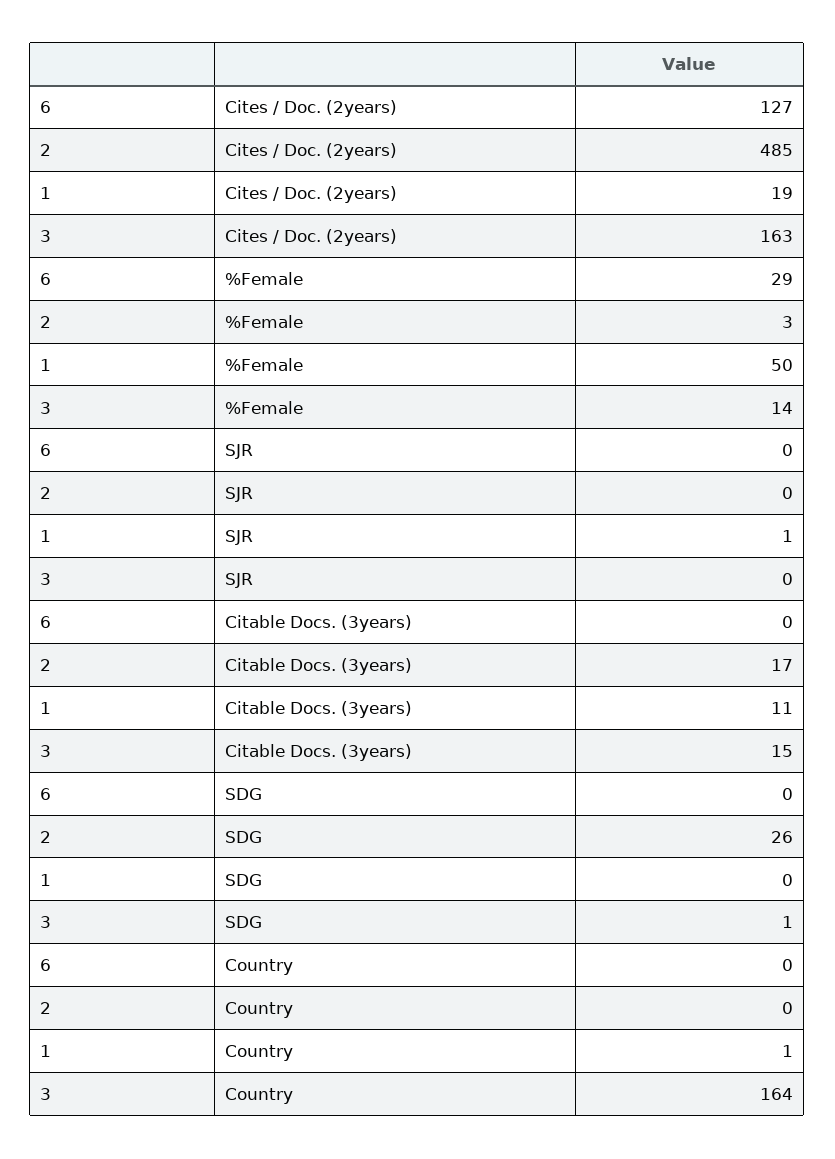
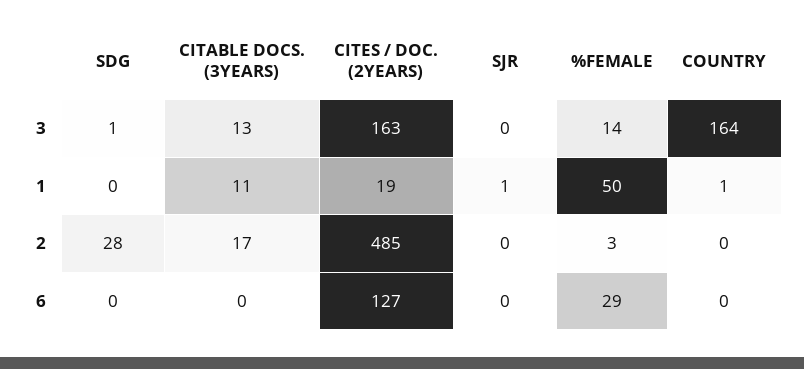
  {
    "6": {
      "Cites / Doc. (2years)": 127,
      "%Female": 29,
      "SJR": 0,
      "Citable Docs. (3years)": 0,
      "SDG": 0,
      "Country": 0
    },
    "2": {
      "Cites / Doc. (2years)": 485,
      "%Female": 3,
      "SJR": 0,
      "Citable Docs. (3years)": 17,
-     "SDG": 26,
+     "SDG": 28,
      "Country": 0
    },
    "1": {
      "Cites / Doc. (2years)": 19,
      "%Female": 50,
      "SJR": 1,
      "Citable Docs. (3years)": 11,
      "SDG": 0,
      "Country": 1
    },
    "3": {
      "Cites / Doc. (2years)": 163,
      "%Female": 14,
      "SJR": 0,
-     "Citable Docs. (3years)": 15,
+     "Citable Docs. (3years)": 13,
      "SDG": 1,
      "Country": 164
    }
  }

